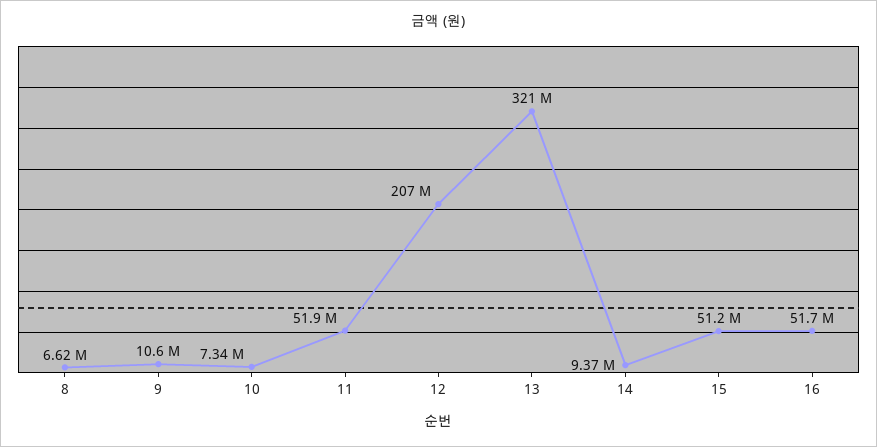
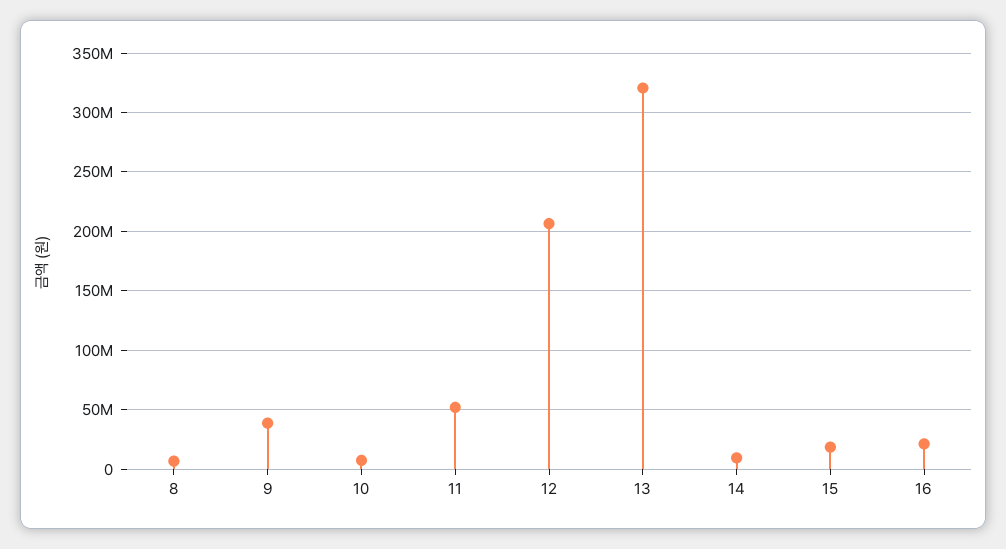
  {
    "8": 6620000,
-   "9": 10600000,
+   "9": 40000000,
    "10": 7340000,
    "11": 51900000,
    "12": 207000000,
    "13": 321000000,
    "14": 9370000,
-   "15": 51200000,
+   "15": 20000000,
-   "16": 51700000
+   "16": 20000000
  }

